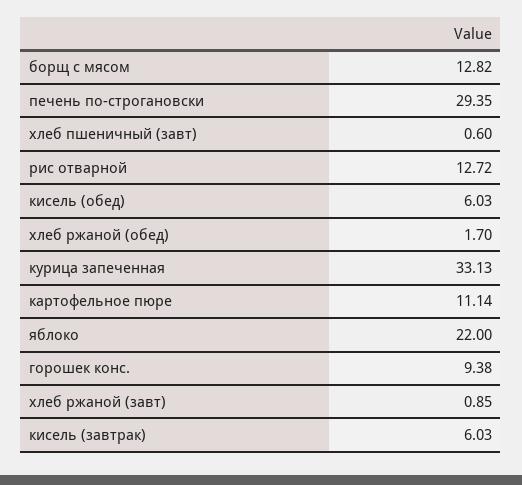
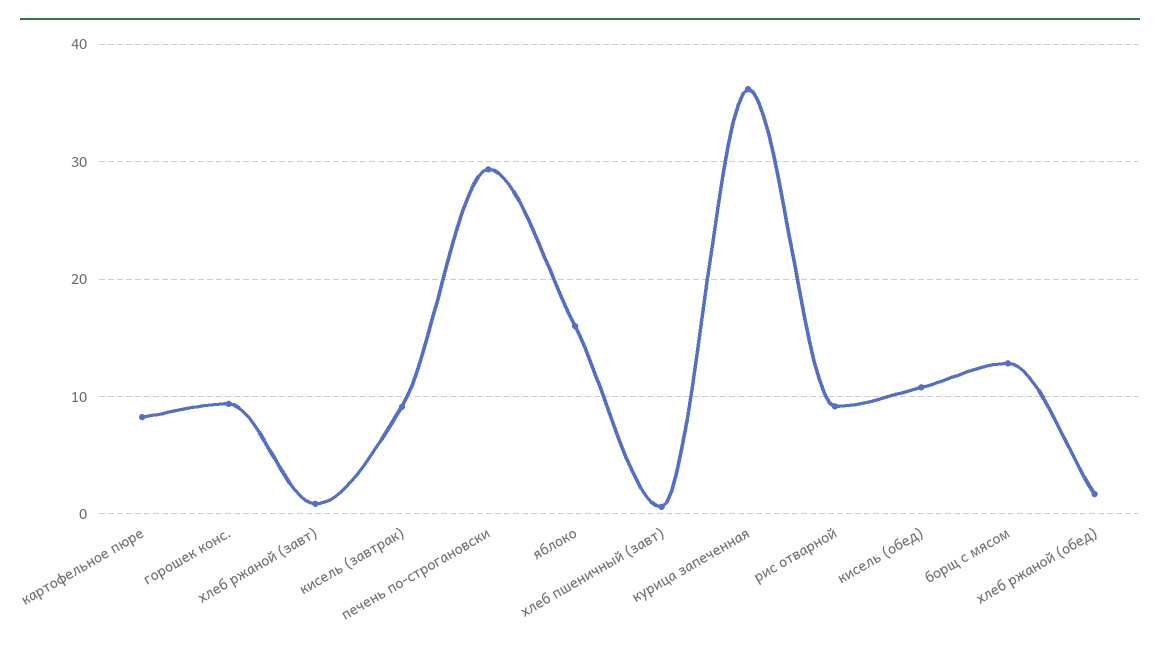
  {
    "борщ с мясом": 12.82,
    "печень по-строгановски": 29.35,
    "хлеб пшеничный (завт)": 0.6,
-   "рис отварной": 12.72,
+   "рис отварной": 9,
-   "кисель (обед)": 6.03,
+   "кисель (обед)": 11,
    "хлеб ржаной (обед)": 1.7,
-   "курица запеченная": 33.13,
+   "курица запеченная": 36,
-   "картофельное пюре": 11.14,
+   "картофельное пюре": 8,
-   "яблоко": 22,
+   "яблоко": 16,
    "горошек конс.": 9.38,
    "хлеб ржаной (завт)": 0.85,
-   "кисель (завтрак)": 6.03
+   "кисель (завтрак)": 9
  }

